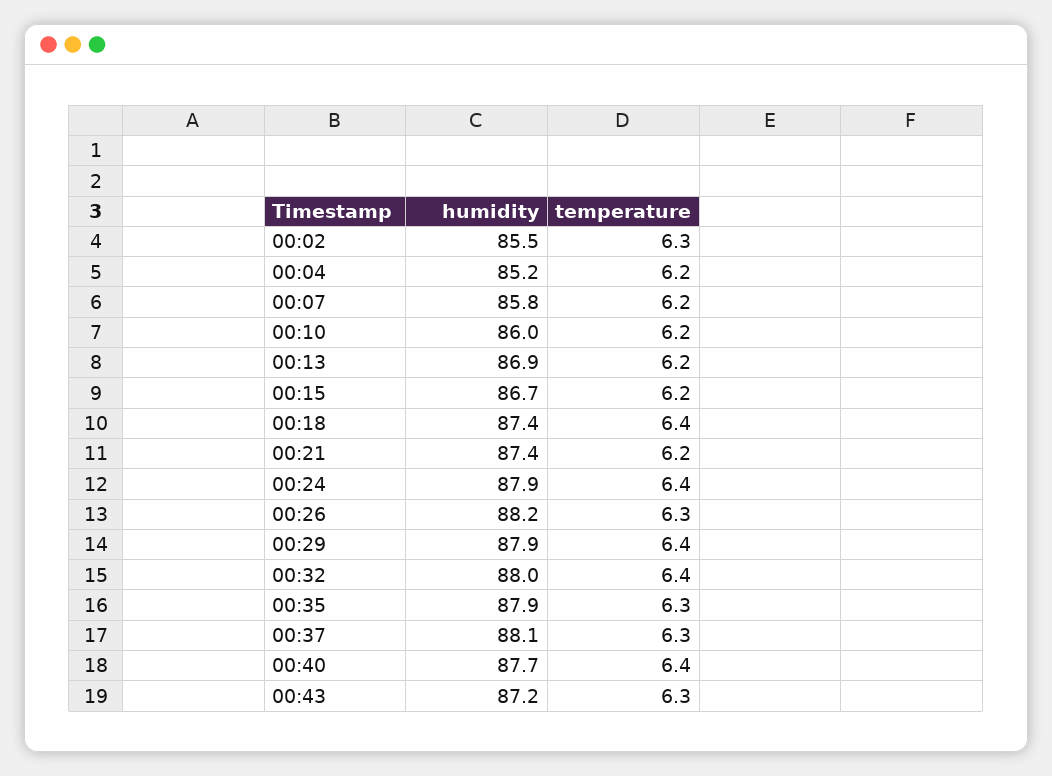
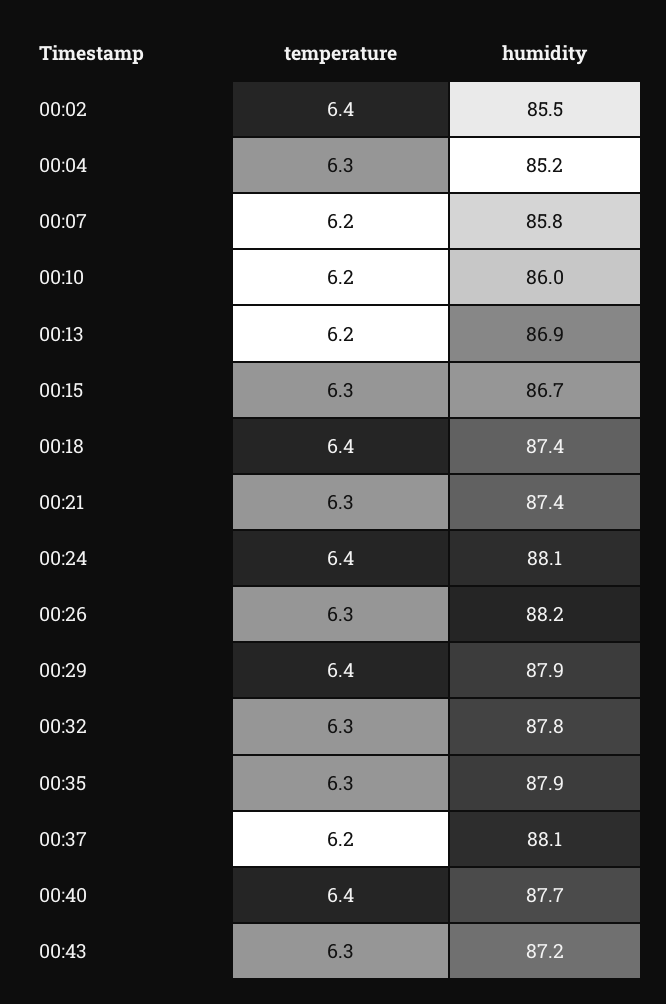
  {
    "humidity": {
      "00:02": 85.5,
      "00:04": 85.2,
      "00:07": 85.8,
      "00:10": 86,
      "00:13": 86.9,
      "00:15": 86.7,
      "00:18": 87.4,
      "00:21": 87.4,
-     "00:24": 87.9,
+     "00:24": 88.1,
      "00:26": 88.2,
      "00:29": 87.9,
-     "00:32": 88,
+     "00:32": 87.8,
      "00:35": 87.9,
      "00:37": 88.1,
      "00:40": 87.7,
      "00:43": 87.2
    },
    "temperature": {
-     "00:02": 6.3,
+     "00:02": 6.4,
-     "00:04": 6.2,
+     "00:04": 6.3,
      "00:07": 6.2,
      "00:10": 6.2,
      "00:13": 6.2,
-     "00:15": 6.2,
+     "00:15": 6.3,
      "00:18": 6.4,
-     "00:21": 6.2,
+     "00:21": 6.3,
      "00:24": 6.4,
      "00:26": 6.3,
      "00:29": 6.4,
-     "00:32": 6.4,
+     "00:32": 6.3,
      "00:35": 6.3,
-     "00:37": 6.3,
+     "00:37": 6.2,
      "00:40": 6.4,
      "00:43": 6.3
    }
  }

